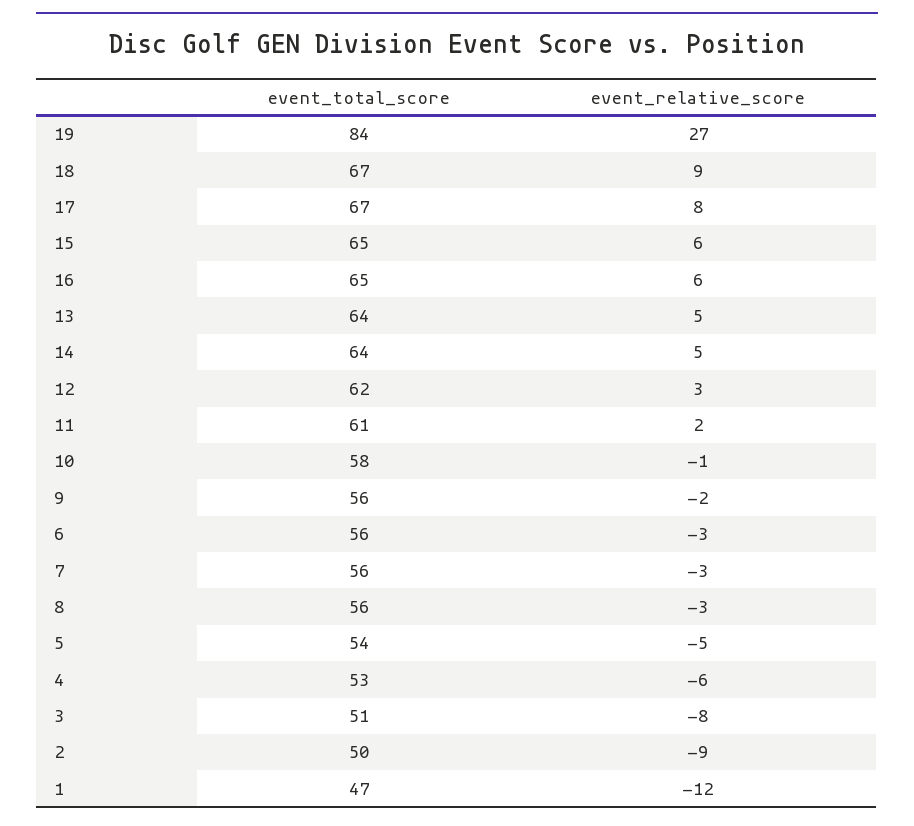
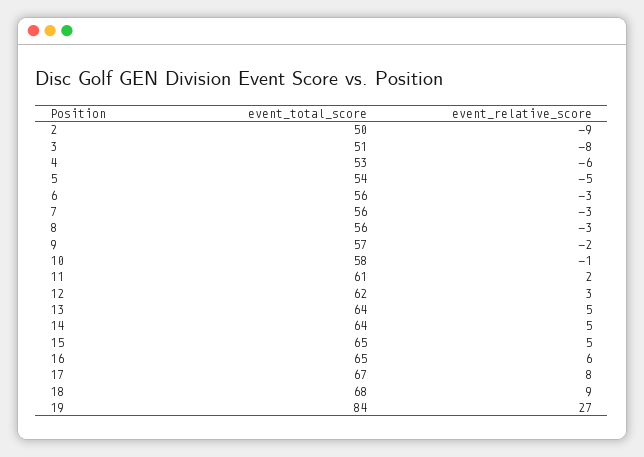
  {
    "event_total_score": {
      "19": 84,
-     "18": 67,
+     "18": 68,
      "17": 67,
      "15": 65,
      "16": 65,
      "13": 64,
      "14": 64,
      "12": 62,
      "11": 61,
      "10": 58,
-     "9": 56,
+     "9": 57,
      "6": 56,
      "7": 56,
      "8": 56,
      "5": 54,
      "4": 53,
      "3": 51,
-     "2": 50,
+     "2": 50
-     "1": 47
    },
    "event_relative_score": {
      "19": 27,
      "18": 9,
      "17": 8,
-     "15": 6,
+     "15": 5,
      "16": 6,
      "13": 5,
      "14": 5,
      "12": 3,
      "11": 2,
      "10": -1,
      "9": -2,
      "6": -3,
      "7": -3,
      "8": -3,
      "5": -5,
      "4": -6,
      "3": -8,
-     "2": -9,
+     "2": -9
-     "1": -12
    }
  }

